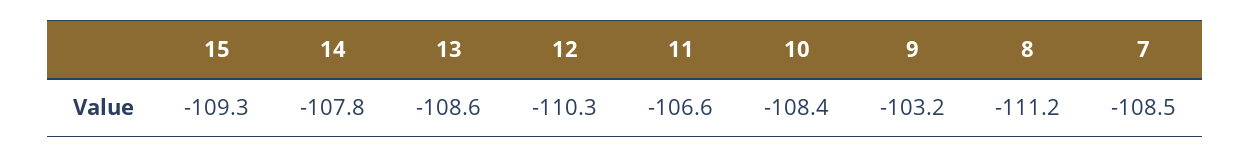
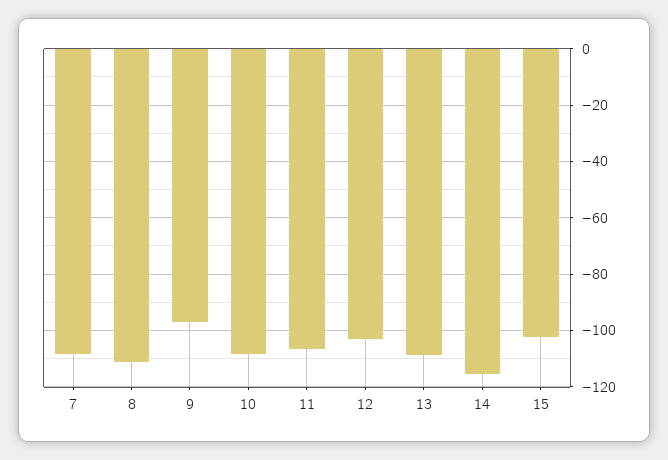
  {
-   "15": -109.3,
+   "15": -102.5,
-   "14": -107.8,
+   "14": -115,
    "13": -108.6,
-   "12": -110.3,
+   "12": -102.5,
    "11": -106.6,
    "10": -108.4,
-   "9": -103.2,
+   "9": -97.5,
    "8": -111.2,
    "7": -108.5
  }

